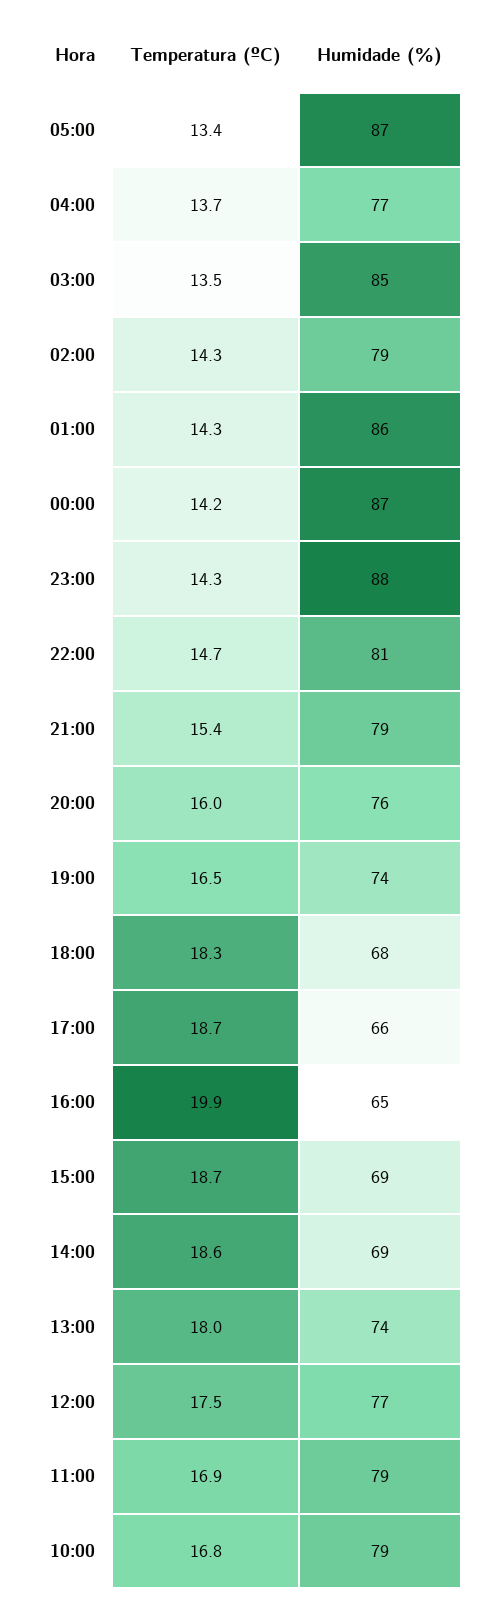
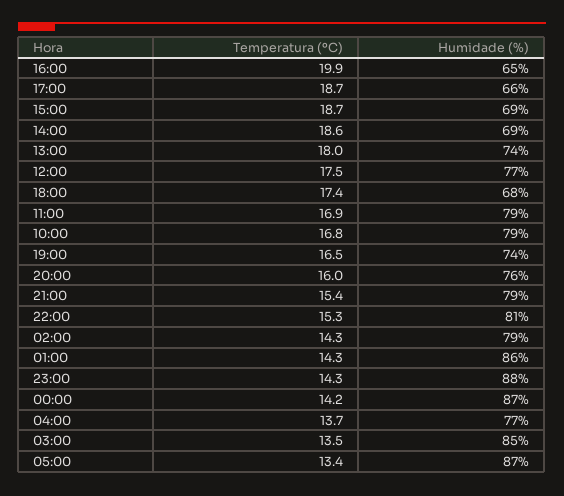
  {
    "Temperatura (ºC)": {
      "05:00": 13.4,
      "04:00": 13.7,
      "03:00": 13.5,
      "02:00": 14.3,
      "01:00": 14.3,
      "00:00": 14.2,
      "23:00": 14.3,
-     "22:00": 14.7,
+     "22:00": 15.3,
      "21:00": 15.4,
      "20:00": 16,
      "19:00": 16.5,
-     "18:00": 18.3,
+     "18:00": 17.4,
      "17:00": 18.7,
      "16:00": 19.9,
      "15:00": 18.7,
      "14:00": 18.6,
      "13:00": 18,
      "12:00": 17.5,
      "11:00": 16.9,
      "10:00": 16.8
    },
    "Humidade (%)": {
      "05:00": 87,
      "04:00": 77,
      "03:00": 85,
      "02:00": 79,
      "01:00": 86,
      "00:00": 87,
      "23:00": 88,
      "22:00": 81,
      "21:00": 79,
      "20:00": 76,
      "19:00": 74,
      "18:00": 68,
      "17:00": 66,
      "16:00": 65,
      "15:00": 69,
      "14:00": 69,
      "13:00": 74,
      "12:00": 77,
      "11:00": 79,
      "10:00": 79
    }
  }

